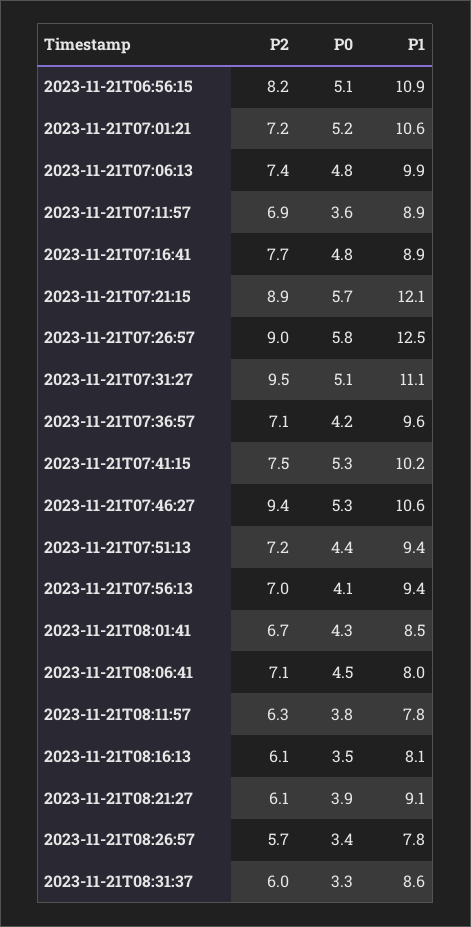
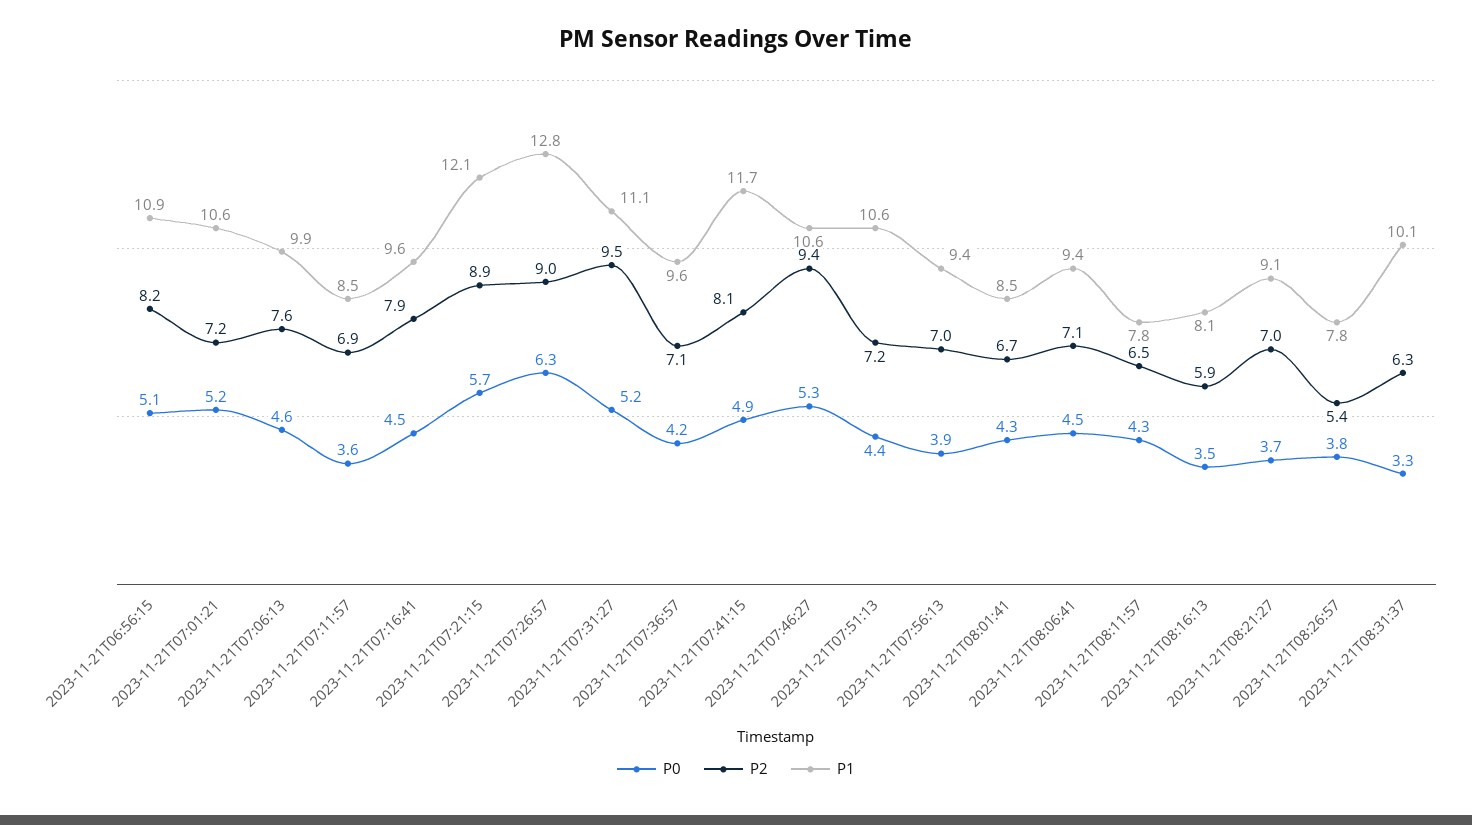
  {
    "P2": {
      "2023-11-21T06:56:15": 8.2,
      "2023-11-21T07:01:21": 7.2,
-     "2023-11-21T07:06:13": 7.4,
+     "2023-11-21T07:06:13": 7.6,
      "2023-11-21T07:11:57": 6.9,
-     "2023-11-21T07:16:41": 7.7,
+     "2023-11-21T07:16:41": 7.9,
      "2023-11-21T07:21:15": 8.9,
      "2023-11-21T07:26:57": 9,
      "2023-11-21T07:31:27": 9.5,
      "2023-11-21T07:36:57": 7.1,
-     "2023-11-21T07:41:15": 7.5,
+     "2023-11-21T07:41:15": 8.1,
      "2023-11-21T07:46:27": 9.4,
      "2023-11-21T07:51:13": 7.2,
      "2023-11-21T07:56:13": 7,
      "2023-11-21T08:01:41": 6.7,
      "2023-11-21T08:06:41": 7.1,
-     "2023-11-21T08:11:57": 6.3,
+     "2023-11-21T08:11:57": 6.5,
-     "2023-11-21T08:16:13": 6.1,
+     "2023-11-21T08:16:13": 5.9,
-     "2023-11-21T08:21:27": 6.1,
+     "2023-11-21T08:21:27": 7,
-     "2023-11-21T08:26:57": 5.7,
+     "2023-11-21T08:26:57": 5.4,
-     "2023-11-21T08:31:37": 6
+     "2023-11-21T08:31:37": 6.3
    },
    "P0": {
      "2023-11-21T06:56:15": 5.1,
      "2023-11-21T07:01:21": 5.2,
-     "2023-11-21T07:06:13": 4.8,
+     "2023-11-21T07:06:13": 4.6,
      "2023-11-21T07:11:57": 3.6,
-     "2023-11-21T07:16:41": 4.8,
+     "2023-11-21T07:16:41": 4.5,
      "2023-11-21T07:21:15": 5.7,
-     "2023-11-21T07:26:57": 5.8,
+     "2023-11-21T07:26:57": 6.3,
-     "2023-11-21T07:31:27": 5.1,
+     "2023-11-21T07:31:27": 5.2,
      "2023-11-21T07:36:57": 4.2,
-     "2023-11-21T07:41:15": 5.3,
+     "2023-11-21T07:41:15": 4.9,
      "2023-11-21T07:46:27": 5.3,
      "2023-11-21T07:51:13": 4.4,
-     "2023-11-21T07:56:13": 4.1,
+     "2023-11-21T07:56:13": 3.9,
      "2023-11-21T08:01:41": 4.3,
      "2023-11-21T08:06:41": 4.5,
-     "2023-11-21T08:11:57": 3.8,
+     "2023-11-21T08:11:57": 4.3,
      "2023-11-21T08:16:13": 3.5,
-     "2023-11-21T08:21:27": 3.9,
+     "2023-11-21T08:21:27": 3.7,
-     "2023-11-21T08:26:57": 3.4,
+     "2023-11-21T08:26:57": 3.8,
      "2023-11-21T08:31:37": 3.3
    },
    "P1": {
      "2023-11-21T06:56:15": 10.9,
      "2023-11-21T07:01:21": 10.6,
      "2023-11-21T07:06:13": 9.9,
-     "2023-11-21T07:11:57": 8.9,
+     "2023-11-21T07:11:57": 8.5,
-     "2023-11-21T07:16:41": 8.9,
+     "2023-11-21T07:16:41": 9.6,
      "2023-11-21T07:21:15": 12.1,
-     "2023-11-21T07:26:57": 12.5,
+     "2023-11-21T07:26:57": 12.8,
      "2023-11-21T07:31:27": 11.1,
      "2023-11-21T07:36:57": 9.6,
-     "2023-11-21T07:41:15": 10.2,
+     "2023-11-21T07:41:15": 11.7,
      "2023-11-21T07:46:27": 10.6,
-     "2023-11-21T07:51:13": 9.4,
+     "2023-11-21T07:51:13": 10.6,
      "2023-11-21T07:56:13": 9.4,
      "2023-11-21T08:01:41": 8.5,
-     "2023-11-21T08:06:41": 8,
+     "2023-11-21T08:06:41": 9.4,
      "2023-11-21T08:11:57": 7.8,
      "2023-11-21T08:16:13": 8.1,
      "2023-11-21T08:21:27": 9.1,
      "2023-11-21T08:26:57": 7.8,
-     "2023-11-21T08:31:37": 8.6
+     "2023-11-21T08:31:37": 10.1
    }
  }

